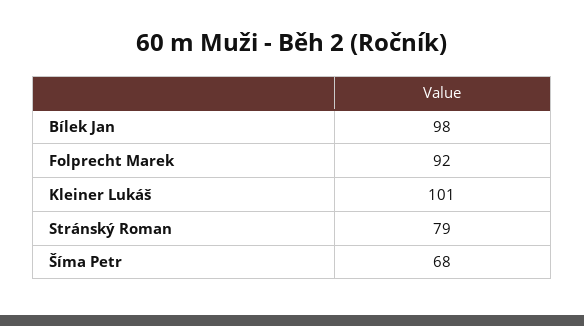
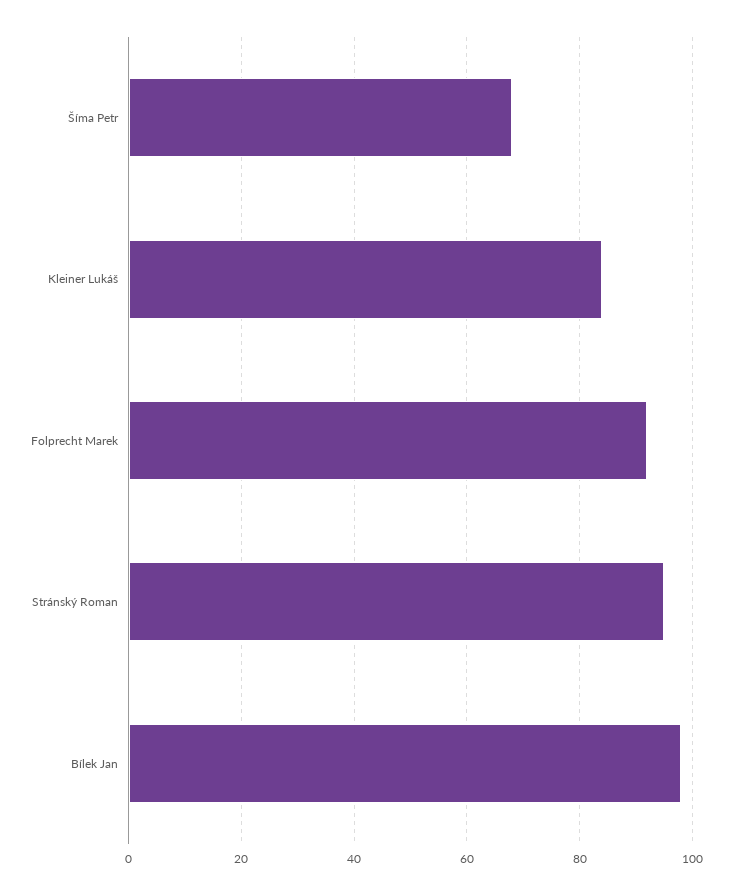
  {
    "Bílek Jan": 98,
    "Folprecht Marek": 92,
-   "Kleiner Lukáš": 101,
+   "Kleiner Lukáš": 85,
-   "Stránský Roman": 79,
+   "Stránský Roman": 95,
    "Šíma Petr": 68
  }

